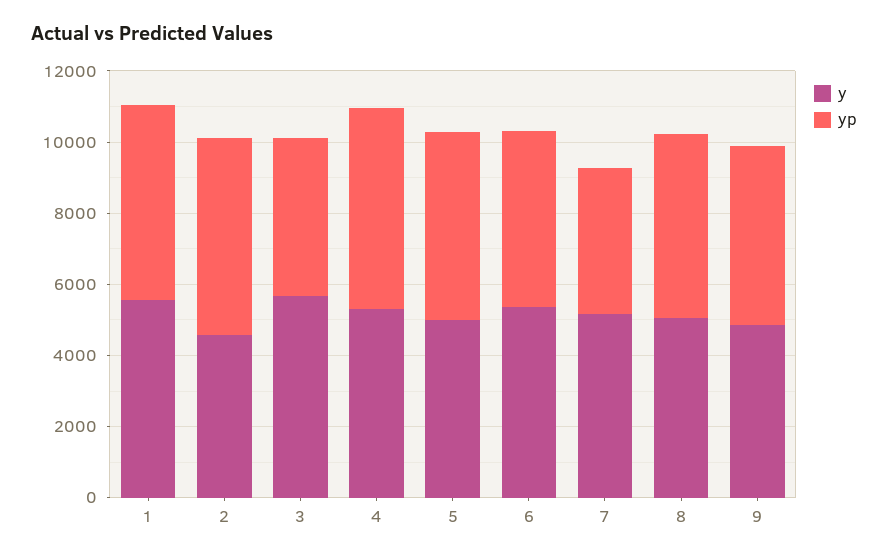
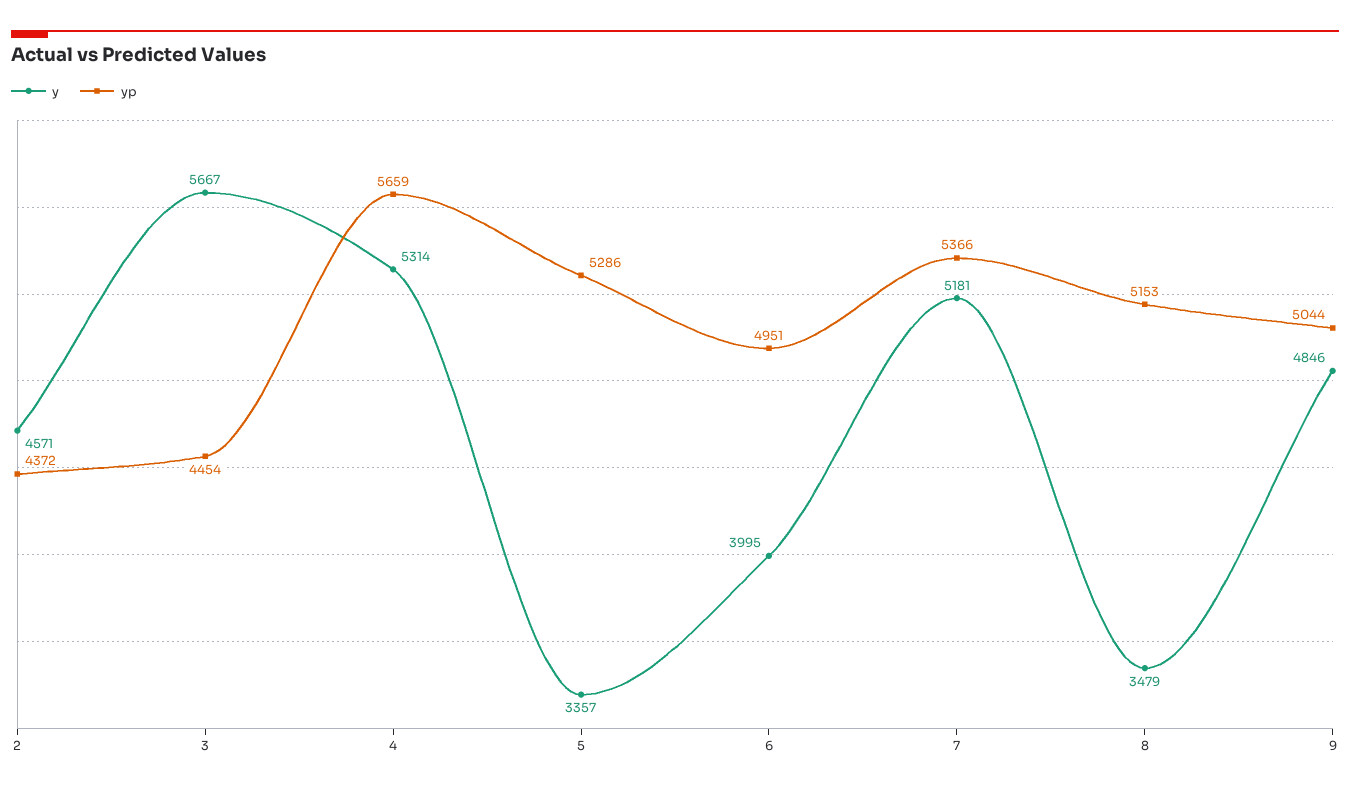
  {
    "y": {
-     "1": 5500,
      "2": 4571,
      "3": 5667,
      "4": 5314,
-     "5": 5000,
+     "5": 3357,
-     "6": 5500,
+     "6": 3995,
      "7": 5181,
-     "8": 5000,
+     "8": 3479,
      "9": 4846
    },
    "yp": {
-     "1": 5500,
-     "2": 5500,
+     "2": 4372,
      "3": 4454,
      "4": 5659,
      "5": 5286,
      "6": 4951,
-     "7": 4000,
+     "7": 5366,
      "8": 5153,
      "9": 5044
    }
  }

